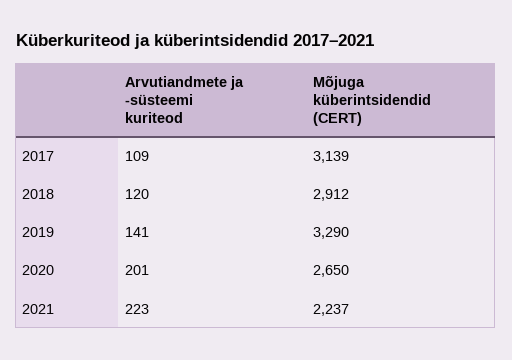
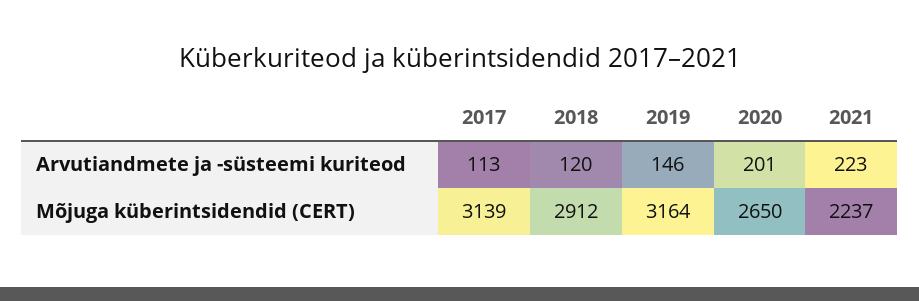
  {
    "Arvutiandmete ja -süsteemi kuriteod": {
-     "2017": 109,
+     "2017": 113,
      "2018": 120,
-     "2019": 141,
+     "2019": 146,
      "2020": 201,
      "2021": 223
    },
    "Mõjuga küberintsidendid (CERT)": {
      "2017": 3139,
      "2018": 2912,
-     "2019": 3290,
+     "2019": 3164,
      "2020": 2650,
      "2021": 2237
    }
  }

